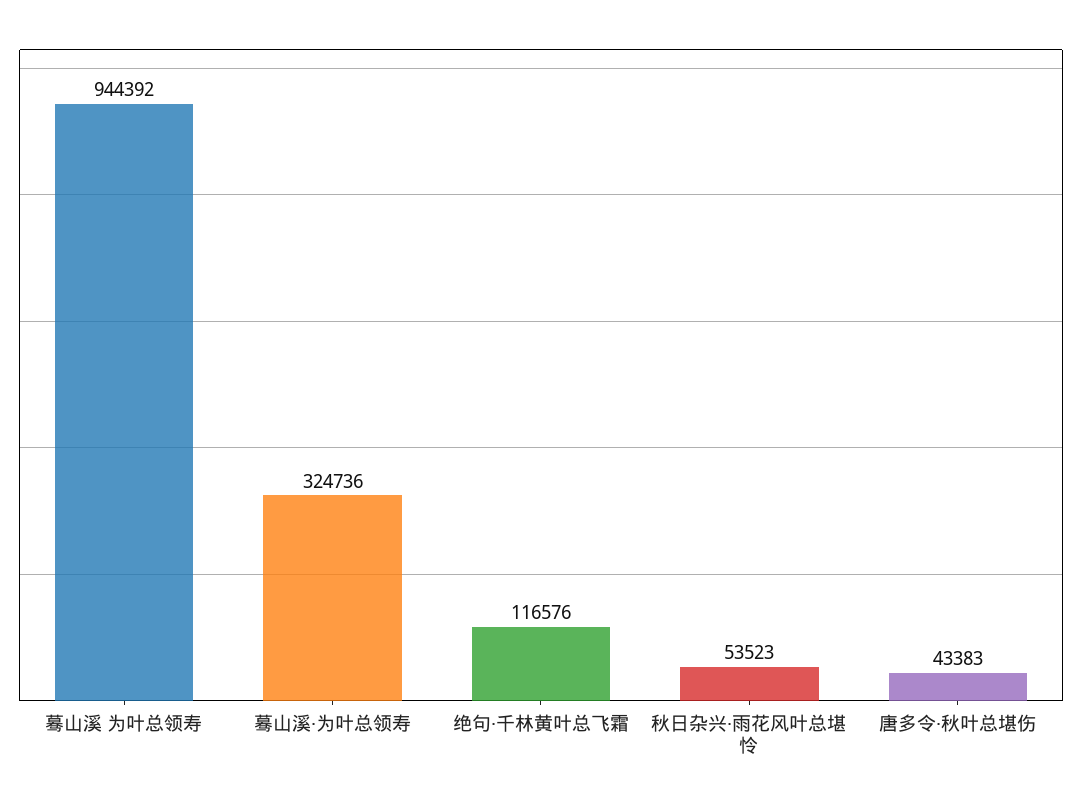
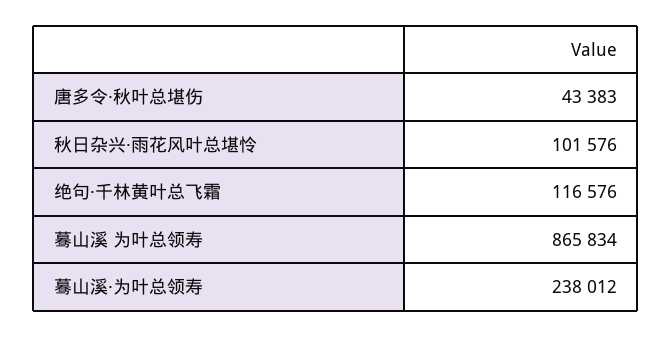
  {
-   "蓦山溪 为叶总领寿": 944392,
+   "蓦山溪 为叶总领寿": 865834,
-   "蓦山溪·为叶总领寿": 324736,
+   "蓦山溪·为叶总领寿": 238012,
    "绝句·千林黄叶总飞霜": 116576,
-   "秋日杂兴·雨花风叶总堪怜": 53523,
+   "秋日杂兴·雨花风叶总堪怜": 101576,
    "唐多令·秋叶总堪伤": 43383
  }

